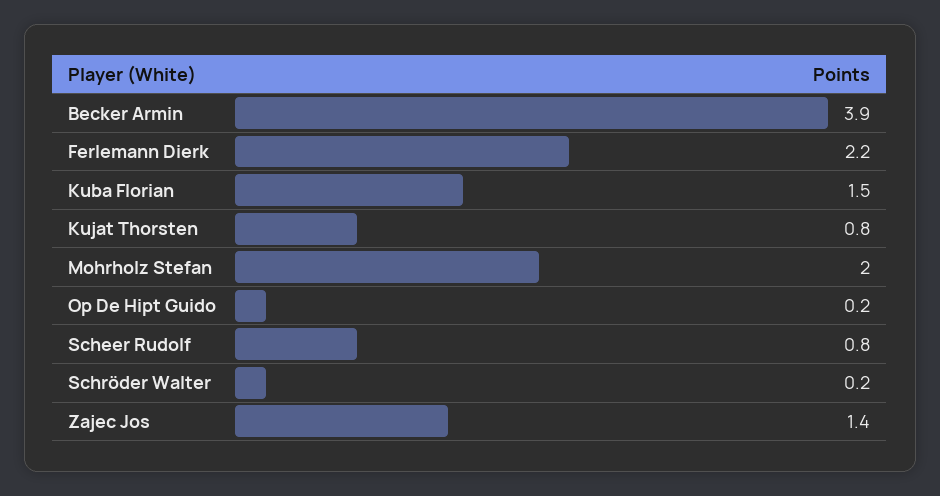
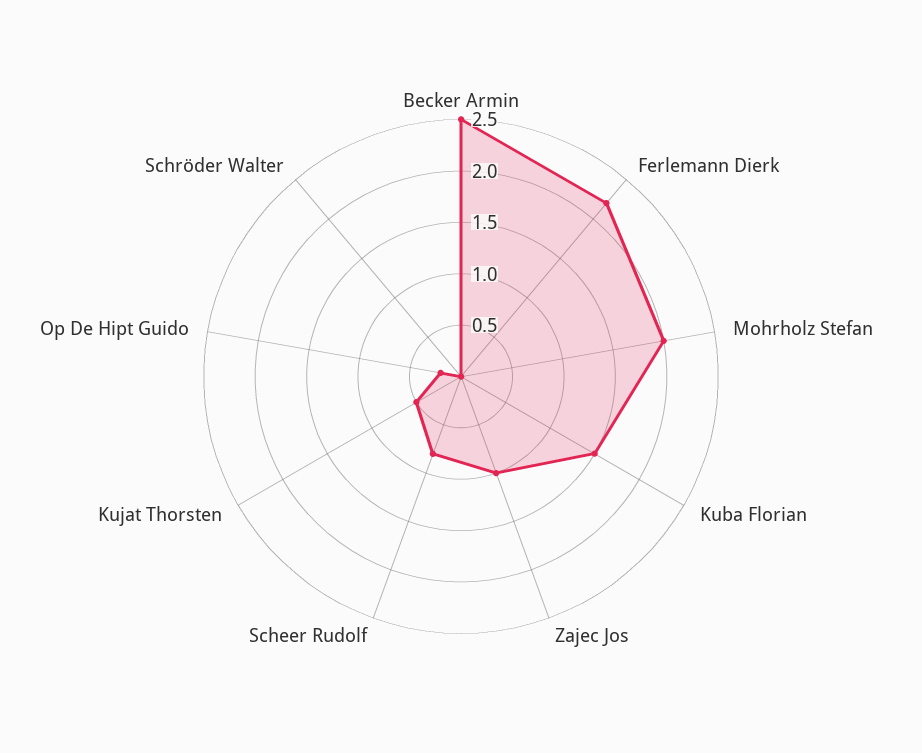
  {
-   "Becker Armin": 3.9,
+   "Becker Armin": 2.5,
    "Ferlemann Dierk": 2.2,
    "Kuba Florian": 1.5,
-   "Kujat Thorsten": 0.8,
+   "Kujat Thorsten": 0.5,
    "Mohrholz Stefan": 2,
    "Op De Hipt Guido": 0.2,
    "Scheer Rudolf": 0.8,
-   "Schröder Walter": 0.2,
+   "Schröder Walter": 0,
-   "Zajec Jos": 1.4
+   "Zajec Jos": 1
  }

